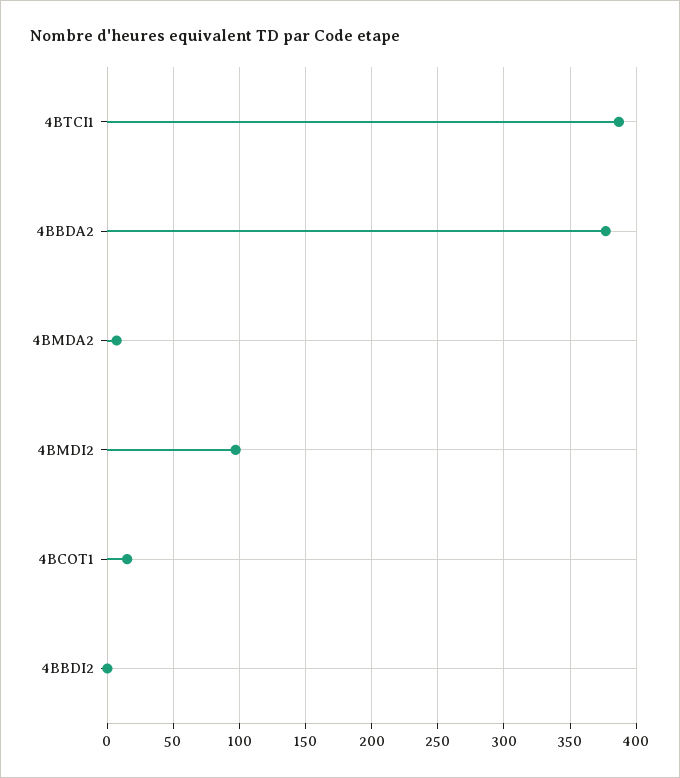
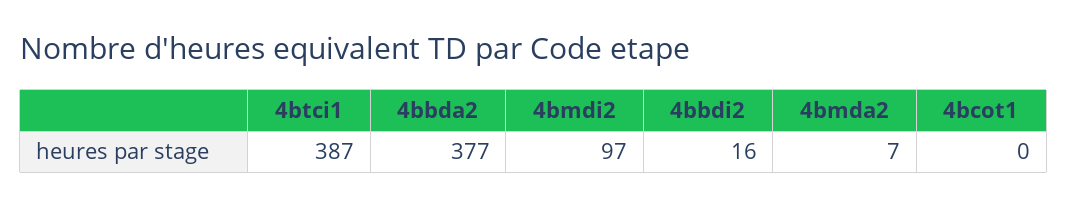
  {
    "4BTCI1": 387,
    "4BBDA2": 377,
    "4BMDA2": 7,
    "4BMDI2": 97,
-   "4BCOT1": 15,
+   "4BCOT1": 0,
-   "4BBDI2": 0
+   "4BBDI2": 16
  }

